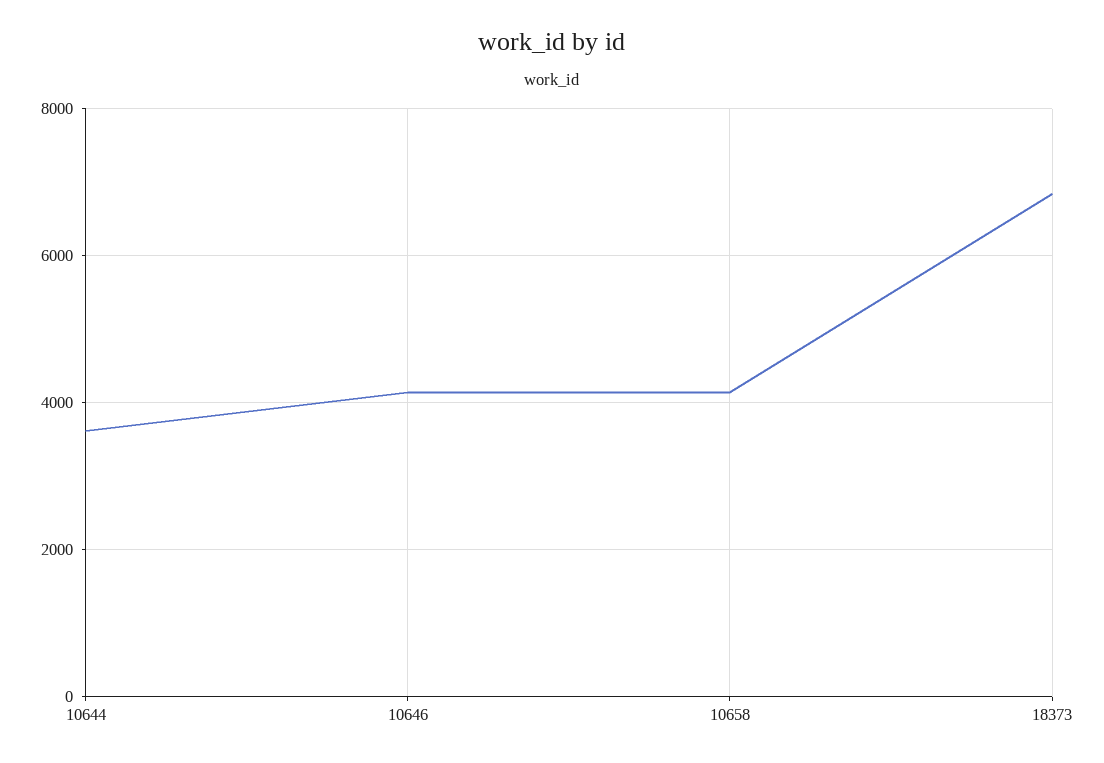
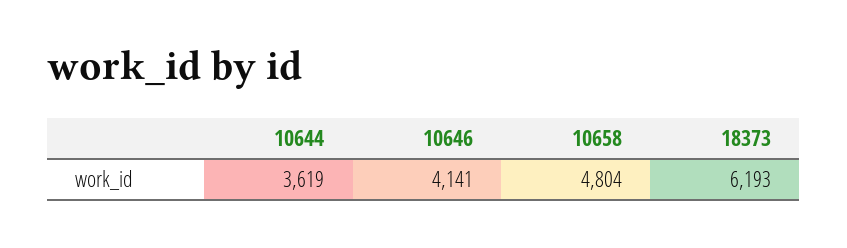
  {
    "10644": 3619,
    "10646": 4141,
-   "10658": 4200,
+   "10658": 4804,
-   "18373": 6800
+   "18373": 6193
  }

